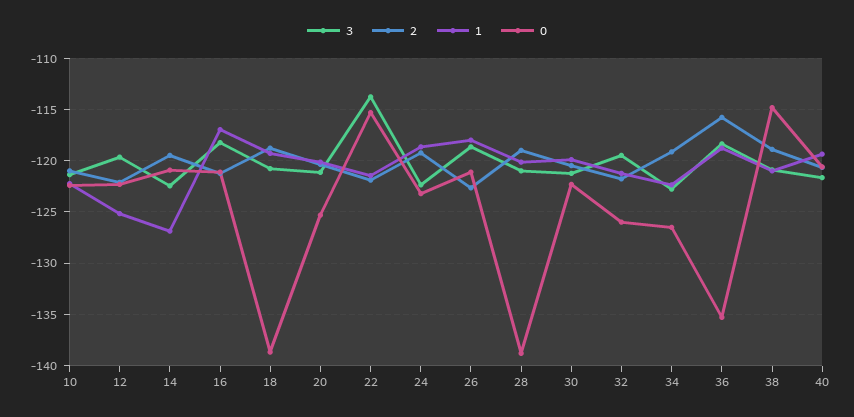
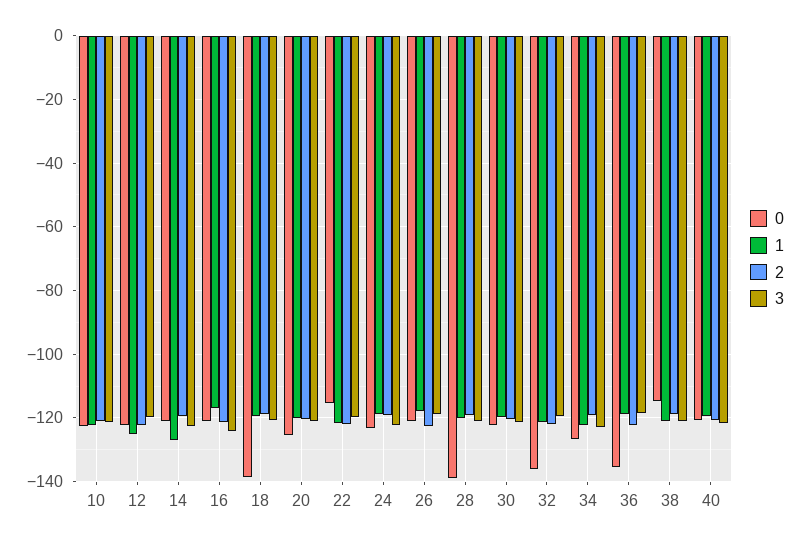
  {
    "3": {
      "10": -121,
      "12": -120,
      "14": -122,
-     "16": -118,
+     "16": -124,
      "18": -121,
      "20": -121,
-     "22": -114,
+     "22": -120,
      "24": -122,
      "26": -119,
      "28": -121,
      "30": -121,
      "32": -119,
      "34": -123,
      "36": -118,
      "38": -121,
      "40": -122
    },
    "2": {
      "10": -121,
      "12": -122,
      "14": -119,
      "16": -121,
      "18": -119,
      "20": -120,
      "22": -122,
      "24": -119,
      "26": -123,
      "28": -119,
      "30": -120,
      "32": -122,
      "34": -119,
-     "36": -116,
+     "36": -122,
      "38": -119,
      "40": -121
    },
    "1": {
      "10": -122,
      "12": -125,
      "14": -127,
      "16": -117,
      "18": -119,
      "20": -120,
      "22": -121,
      "24": -119,
      "26": -118,
      "28": -120,
      "30": -120,
      "32": -121,
      "34": -122,
      "36": -119,
      "38": -121,
      "40": -119
    },
    "0": {
      "10": -122,
      "12": -122,
      "14": -121,
      "16": -121,
      "18": -139,
      "20": -125,
      "22": -115,
      "24": -123,
      "26": -121,
      "28": -139,
      "30": -122,
-     "32": -126,
+     "32": -136,
      "34": -127,
      "36": -135,
      "38": -115,
      "40": -121
    }
  }

